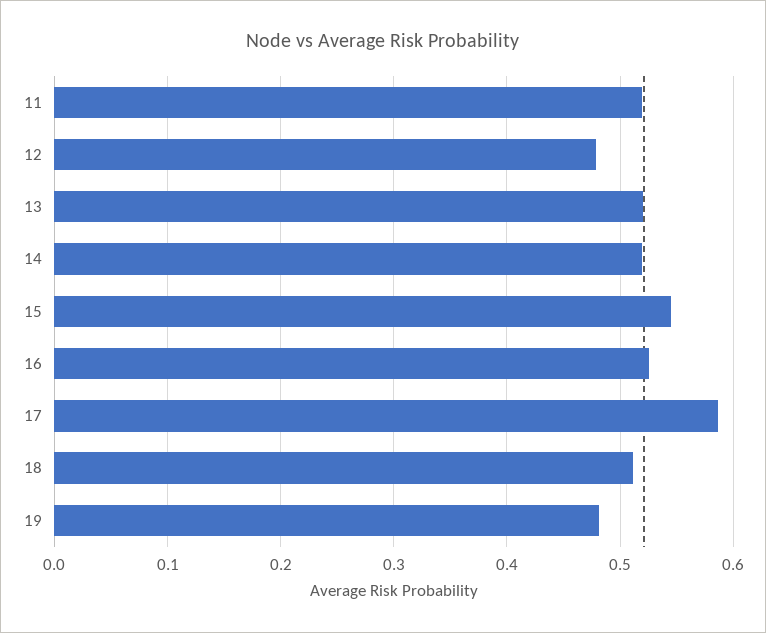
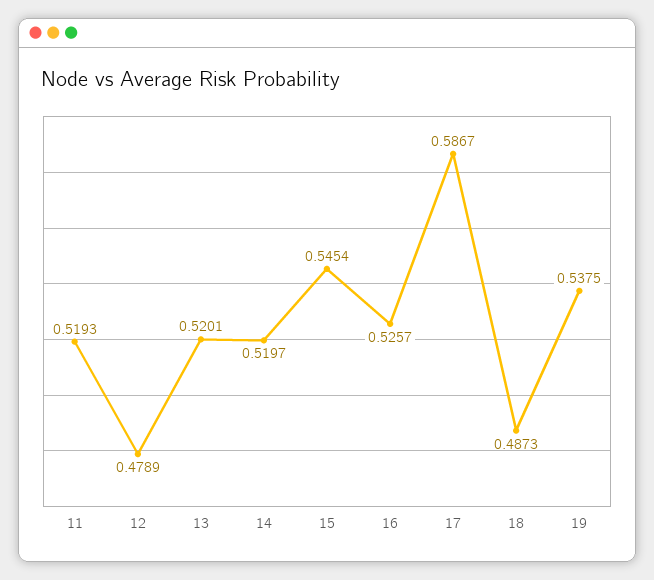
  {
    "11": 0.5193,
    "12": 0.4789,
    "13": 0.5201,
    "14": 0.5197,
    "15": 0.5454,
    "16": 0.5257,
    "17": 0.5867,
-   "18": 0.51,
+   "18": 0.4873,
-   "19": 0.48
+   "19": 0.5375
  }

